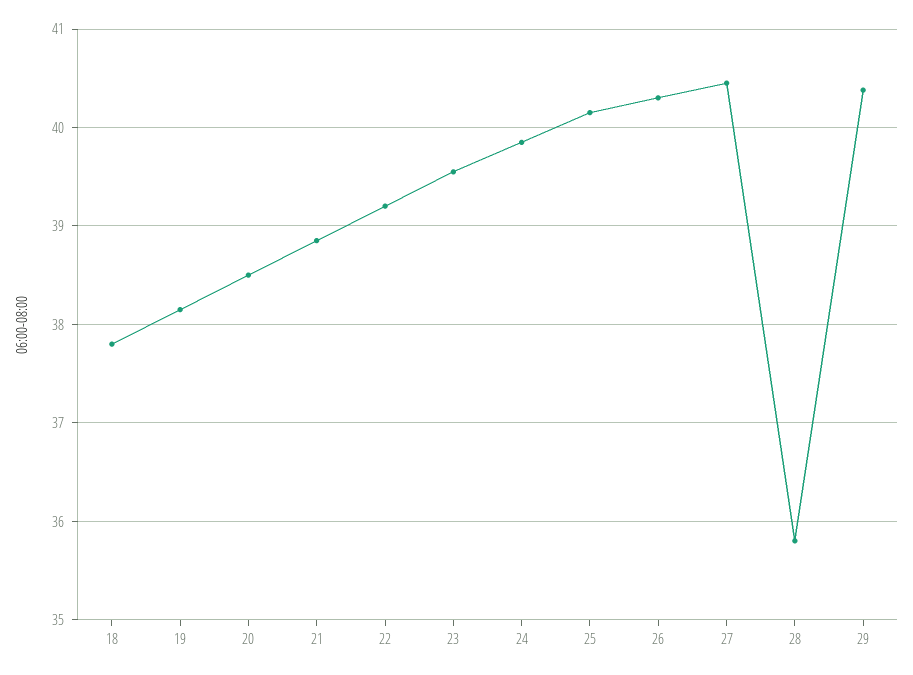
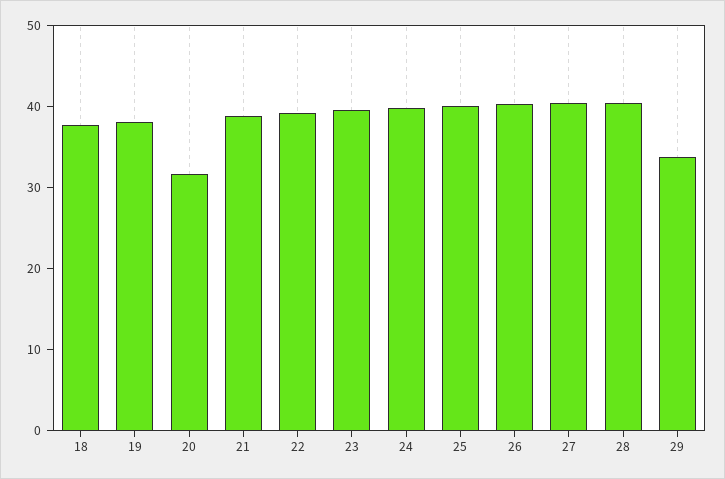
  {
    "18": 37.8,
    "19": 38.2,
-   "20": 38.5,
+   "20": 32,
    "21": 38.9,
    "22": 39.2,
    "23": 39.6,
    "24": 39.9,
    "25": 40.2,
    "26": 40.3,
    "27": 40.5,
-   "28": 35.8,
+   "28": 40,
-   "29": 40.4
+   "29": 34
  }

